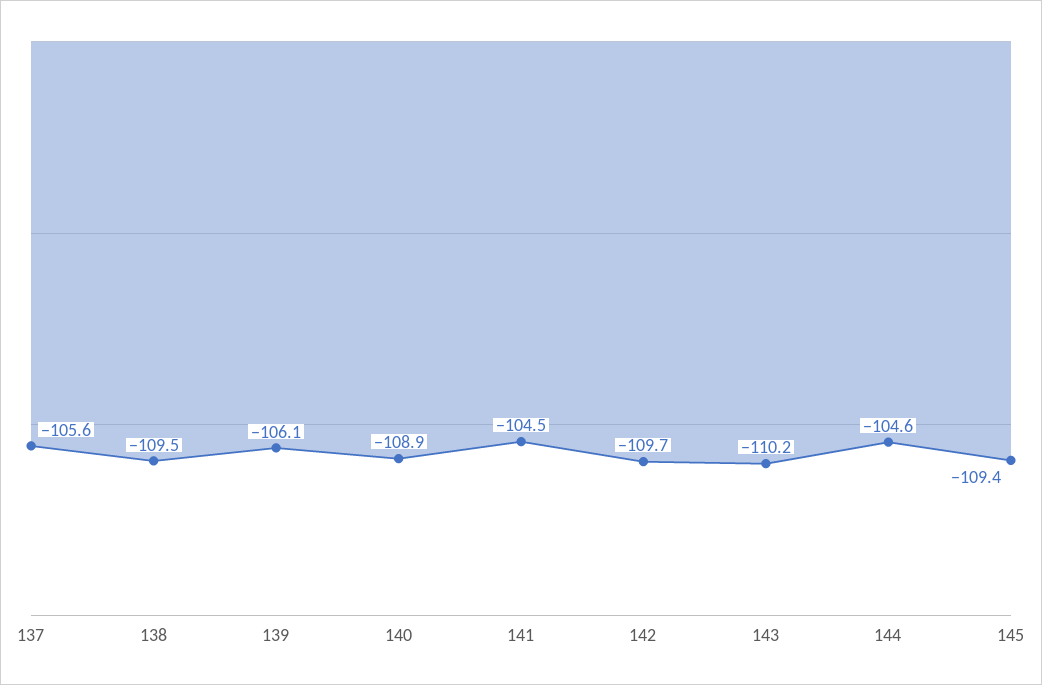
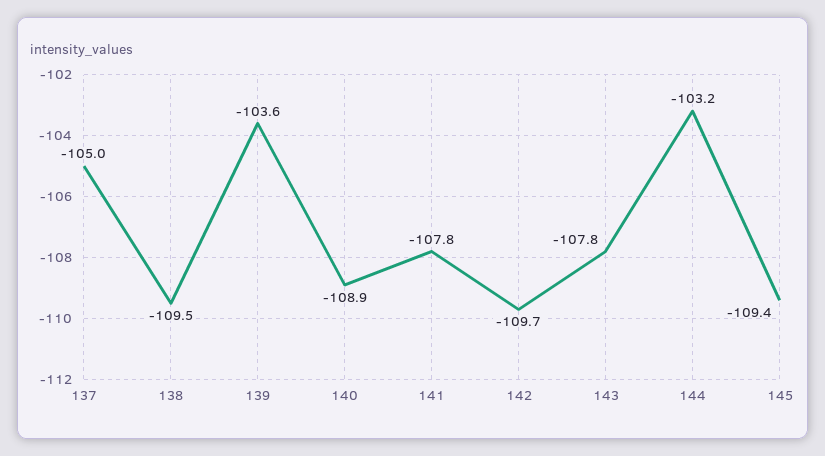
  {
-   "137": -105.6,
+   "137": -105,
    "138": -109.5,
-   "139": -106.1,
+   "139": -103.6,
    "140": -108.9,
-   "141": -104.5,
+   "141": -107.8,
    "142": -109.7,
-   "143": -110.2,
+   "143": -107.8,
-   "144": -104.6,
+   "144": -103.2,
    "145": -109.4
  }

